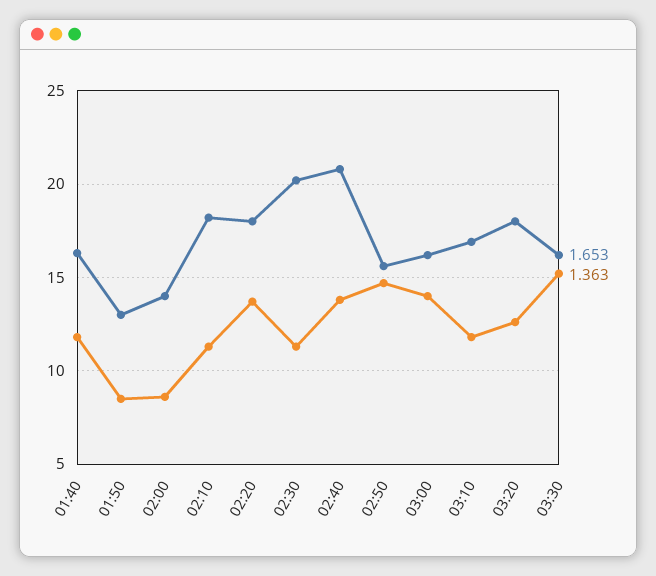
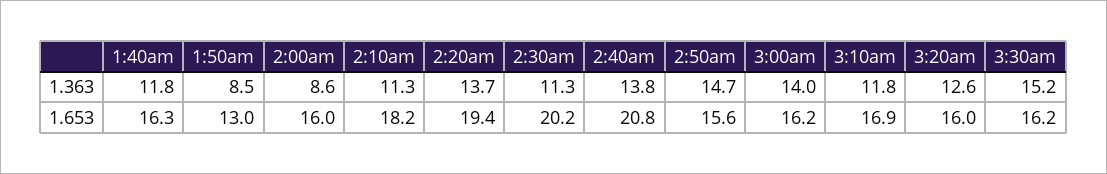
  {
    "1.653": {
      "01:40": 16.3,
      "01:50": 13,
-     "02:00": 14,
+     "02:00": 16,
      "02:10": 18.2,
-     "02:20": 18,
+     "02:20": 19.4,
      "02:30": 20.2,
      "02:40": 20.8,
      "02:50": 15.6,
      "03:00": 16.2,
      "03:10": 16.9,
-     "03:20": 18,
+     "03:20": 16,
      "03:30": 16.2
    },
    "1.363": {
      "01:40": 11.8,
      "01:50": 8.5,
      "02:00": 8.6,
      "02:10": 11.3,
      "02:20": 13.7,
      "02:30": 11.3,
      "02:40": 13.8,
      "02:50": 14.7,
      "03:00": 14,
      "03:10": 11.8,
      "03:20": 12.6,
      "03:30": 15.2
    }
  }

